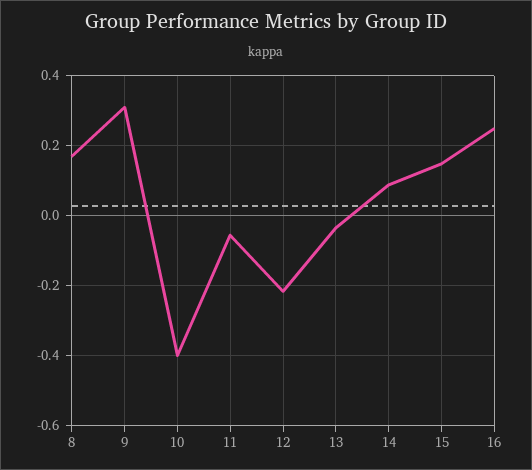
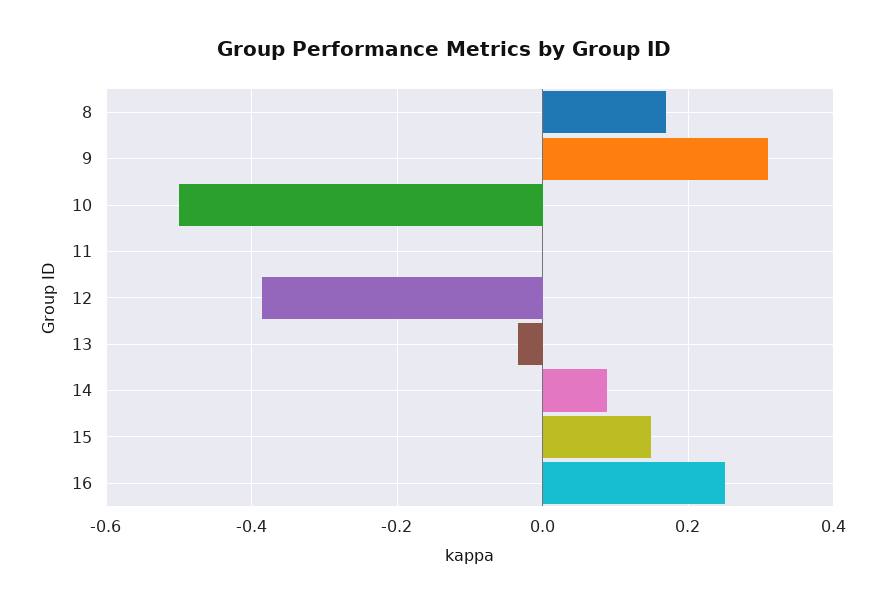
  {
    "8": 0.16,
    "9": 0.3,
-   "10": -0.4,
+   "10": -0.5,
-   "11": -0.06,
+   "11": 0,
-   "12": -0.22,
+   "12": -0.38,
    "13": -0.04,
    "14": 0.08,
    "15": 0.14,
    "16": 0.26
  }

